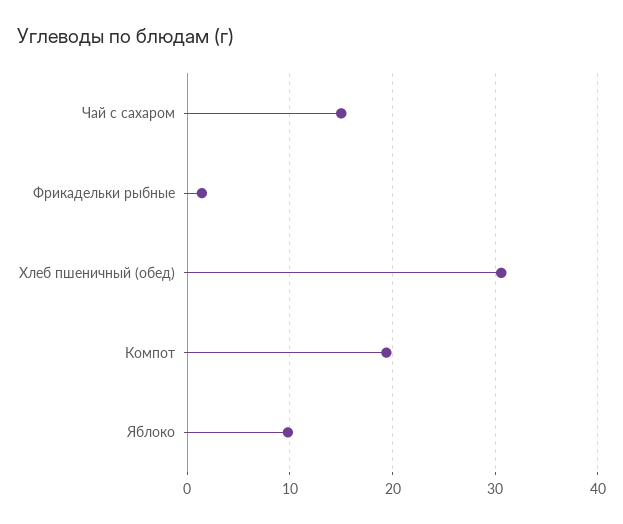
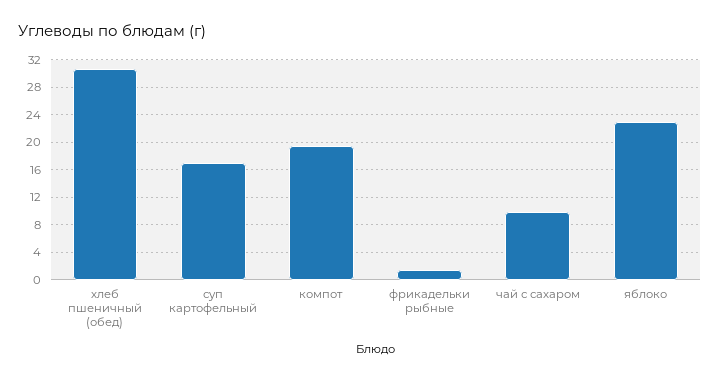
  {
-   "Чай с сахаром": 15,
+   "Чай с сахаром": 10,
    "Фрикадельки рыбные": 1,
    "Хлеб пшеничный (обед)": 31,
    "Компот": 19,
-   "Яблоко": 10
+   "Яблоко": 23,
+   "суп картофельный": 17
  }

